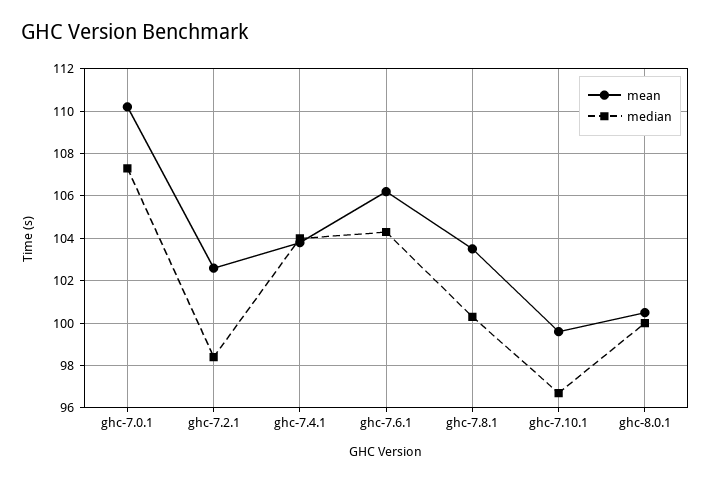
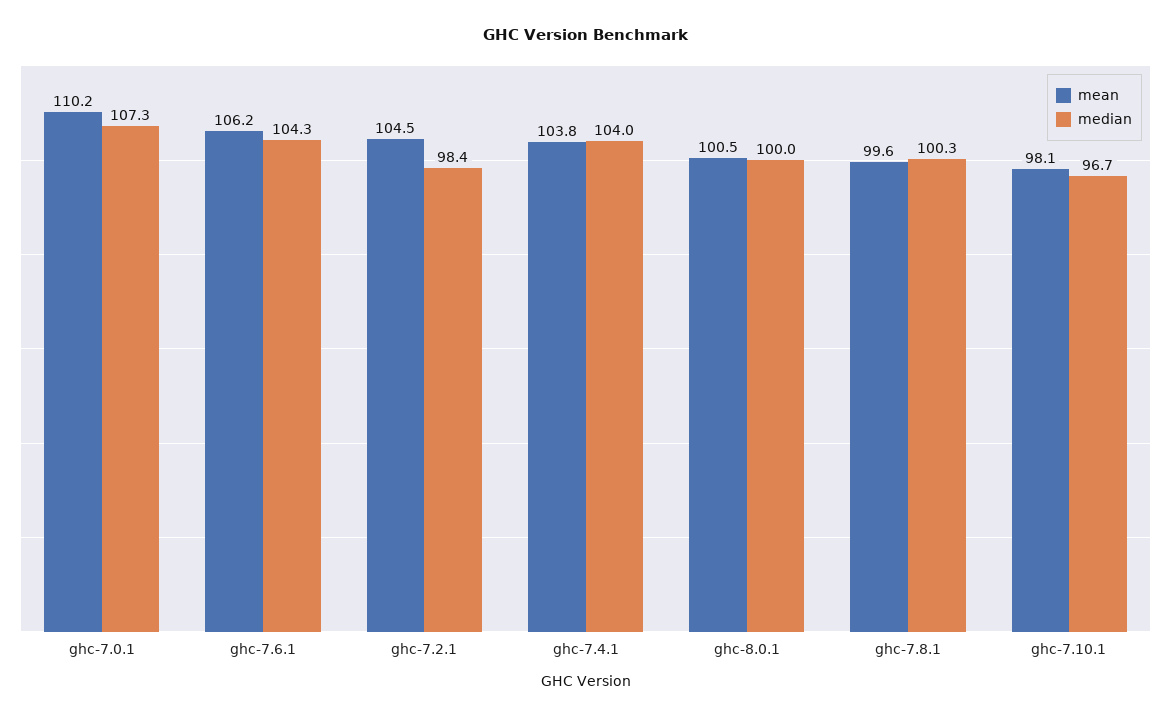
  {
    "mean": {
      "ghc-7.0.1": 110.2,
-     "ghc-7.2.1": 102.5,
+     "ghc-7.2.1": 104.5,
      "ghc-7.4.1": 103.8,
      "ghc-7.6.1": 106.2,
-     "ghc-7.8.1": 103.5,
+     "ghc-7.8.1": 99.6,
-     "ghc-7.10.1": 99.5,
+     "ghc-7.10.1": 98.1,
      "ghc-8.0.1": 100.5
    },
    "median": {
      "ghc-7.0.1": 107.3,
      "ghc-7.2.1": 98.4,
      "ghc-7.4.1": 104,
      "ghc-7.6.1": 104.3,
      "ghc-7.8.1": 100.3,
      "ghc-7.10.1": 96.7,
      "ghc-8.0.1": 100
    }
  }

